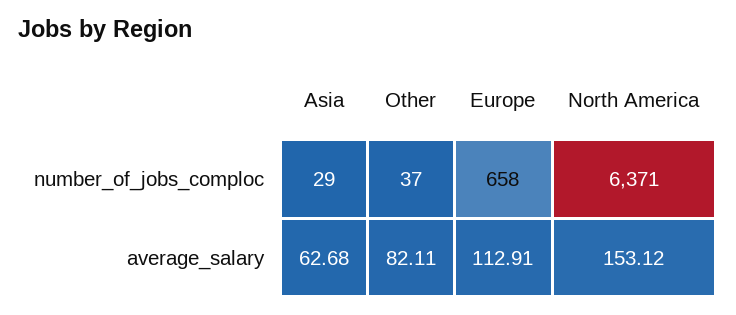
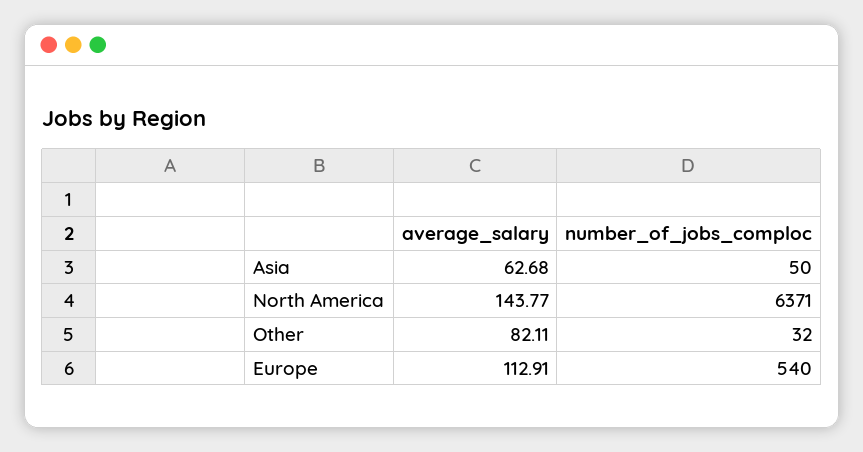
  {
    "Asia": {
-     "number_of_jobs_comploc": 29,
+     "number_of_jobs_comploc": 50,
      "average_salary": 62.68
    },
    "Other": {
-     "number_of_jobs_comploc": 37,
+     "number_of_jobs_comploc": 32,
      "average_salary": 82.11
    },
    "Europe": {
-     "number_of_jobs_comploc": 658,
+     "number_of_jobs_comploc": 540,
      "average_salary": 112.91
    },
    "North America": {
      "number_of_jobs_comploc": 6371,
-     "average_salary": 153.12
+     "average_salary": 143.77
    }
  }

